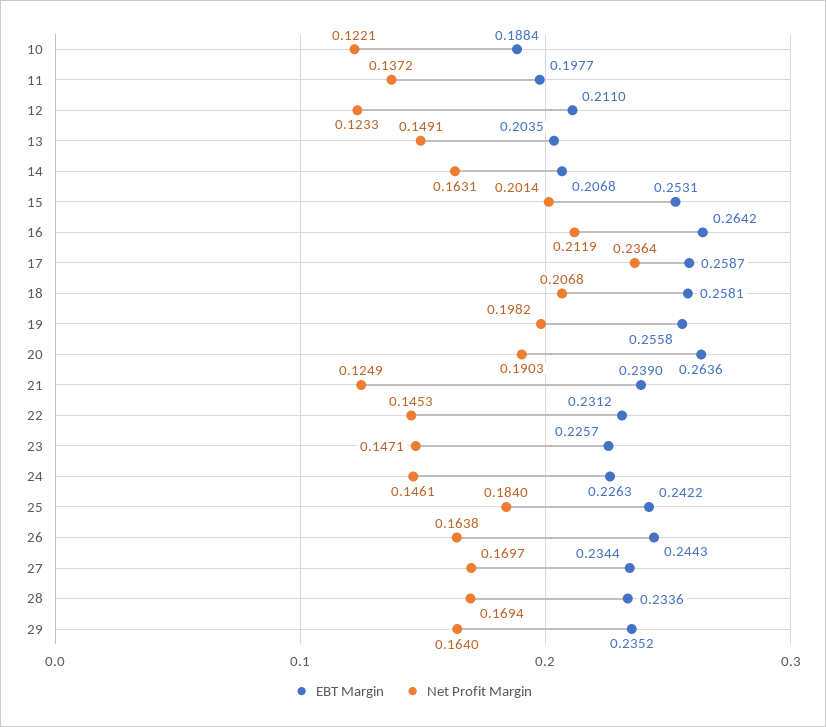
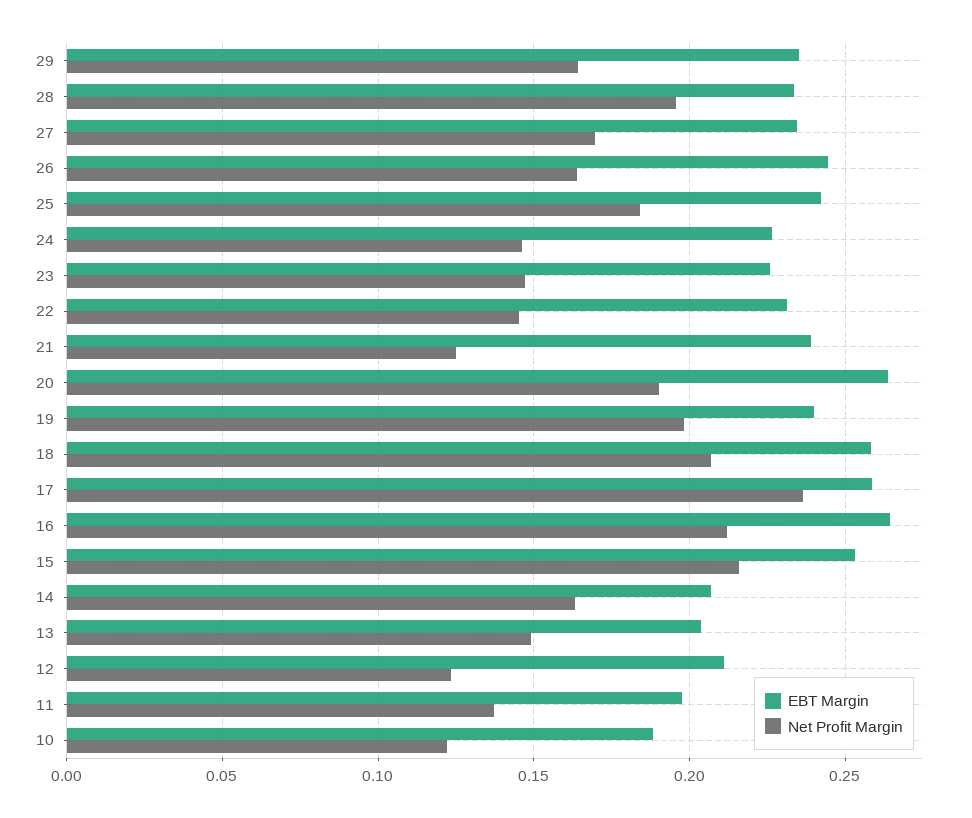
  {
    "EBT Margin": {
      "10": 0.1884,
      "11": 0.1977,
      "12": 0.211,
      "13": 0.2035,
      "14": 0.2068,
      "15": 0.2531,
      "16": 0.2642,
      "17": 0.2587,
      "18": 0.2581,
-     "19": 0.2558,
+     "19": 0.24,
      "20": 0.2636,
      "21": 0.239,
      "22": 0.2312,
      "23": 0.2257,
      "24": 0.2263,
      "25": 0.2422,
      "26": 0.2443,
      "27": 0.2344,
      "28": 0.2336,
      "29": 0.2352
    },
    "Net Profit Margin": {
      "10": 0.1221,
      "11": 0.1372,
      "12": 0.1233,
      "13": 0.1491,
      "14": 0.1631,
-     "15": 0.2014,
+     "15": 0.215,
      "16": 0.2119,
      "17": 0.2364,
      "18": 0.2068,
      "19": 0.1982,
      "20": 0.1903,
      "21": 0.1249,
      "22": 0.1453,
      "23": 0.1471,
      "24": 0.1461,
      "25": 0.184,
      "26": 0.1638,
      "27": 0.1697,
-     "28": 0.1694,
+     "28": 0.195,
      "29": 0.164
    }
  }

